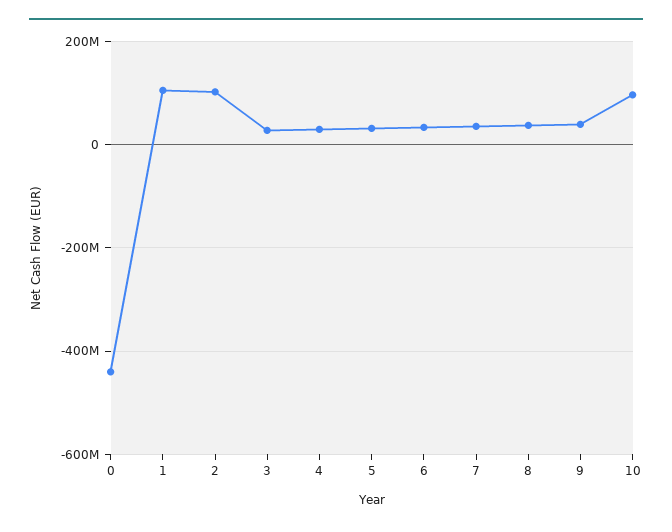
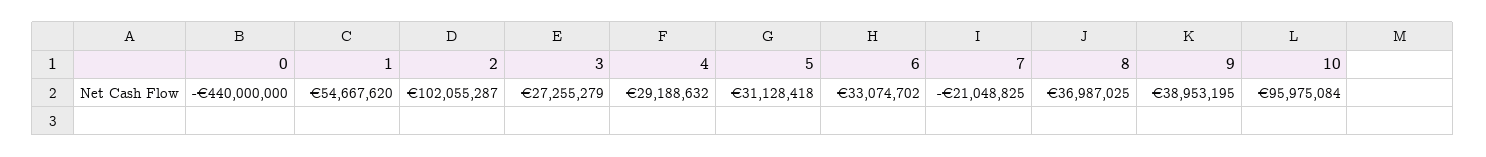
  {
    "0": -440000000,
-   "1": 100000000,
+   "1": 54667620,
    "2": 102055287,
    "3": 27255279,
    "4": 29188632,
    "5": 31128418,
    "6": 33074702,
-   "7": 40000000,
+   "7": -21048825,
    "8": 36987025,
    "9": 38953195,
    "10": 95975084
  }

